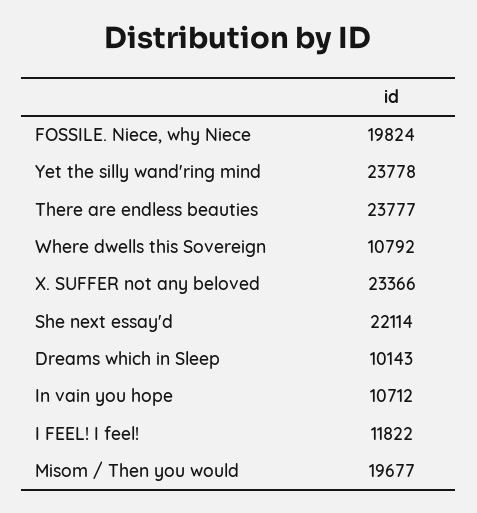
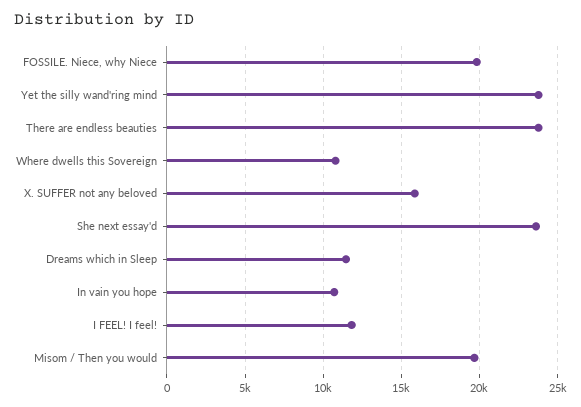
  {
    "FOSSILE. Niece, why Niece": 19824,
    "Yet the silly wand'ring mind": 23778,
    "There are endless beauties": 23777,
    "Where dwells this Sovereign": 10792,
-   "X. SUFFER not any beloved": 23366,
+   "X. SUFFER not any beloved": 16000,
-   "She next essay'd": 22114,
+   "She next essay'd": 23500,
-   "Dreams which in Sleep": 10143,
+   "Dreams which in Sleep": 11500,
    "In vain you hope": 10712,
    "I FEEL! I feel!": 11822,
    "Misom / Then you would": 19677
  }

